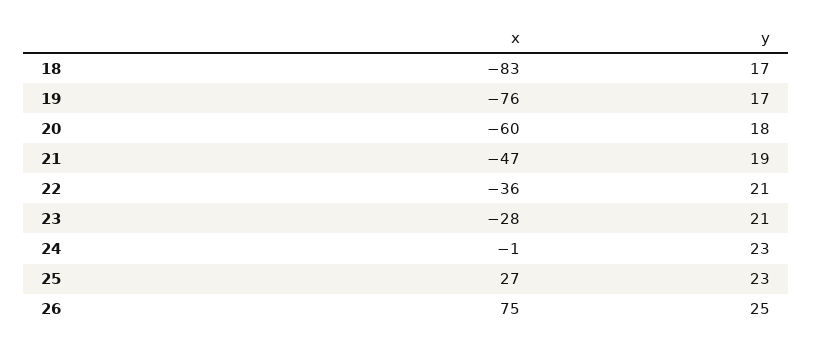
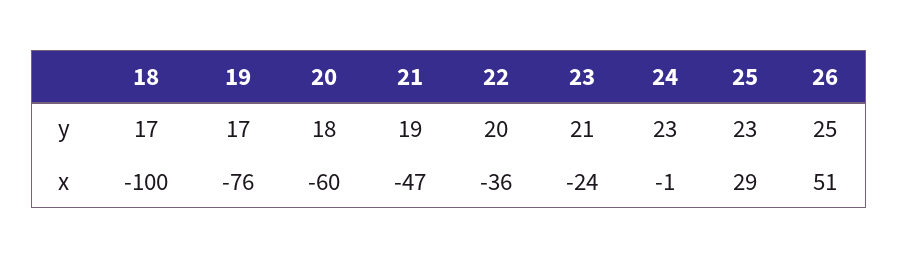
  {
    "x": {
-     "18": -83,
+     "18": -100,
      "19": -76,
      "20": -60,
      "21": -47,
      "22": -36,
-     "23": -28,
+     "23": -24,
      "24": -1,
-     "25": 27,
+     "25": 29,
-     "26": 75
+     "26": 51
    },
    "y": {
      "18": 17,
      "19": 17,
      "20": 18,
      "21": 19,
-     "22": 21,
+     "22": 20,
      "23": 21,
      "24": 23,
      "25": 23,
      "26": 25
    }
  }

